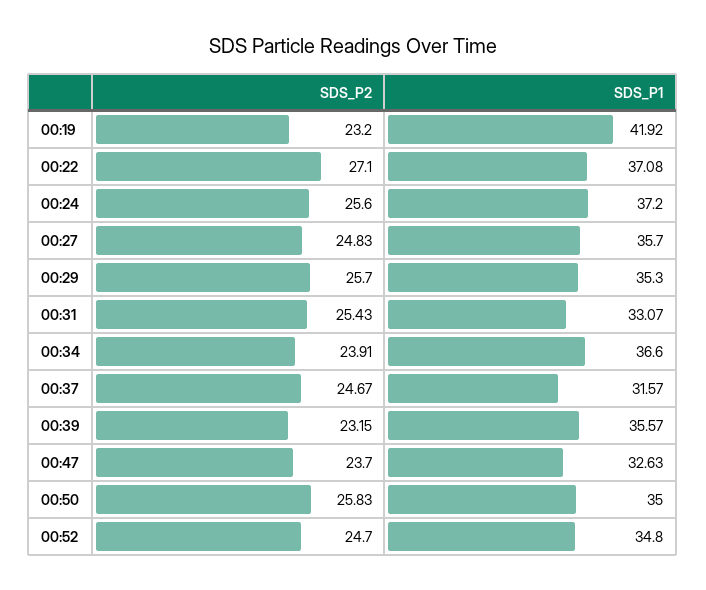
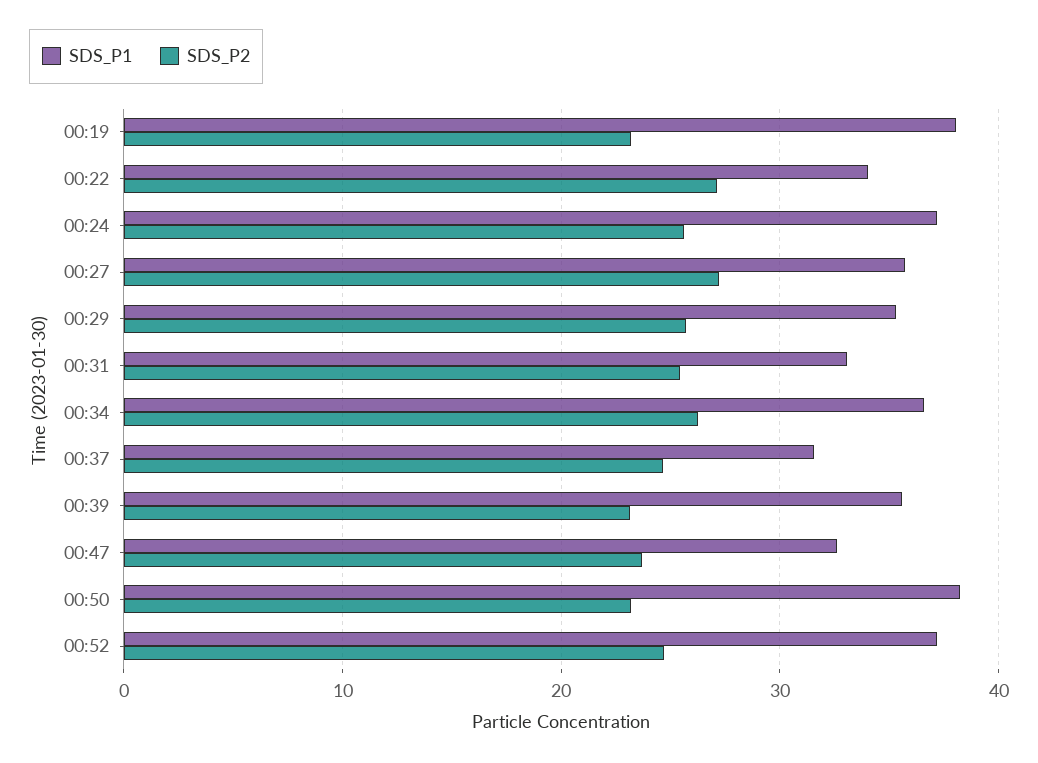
  {
    "SDS_P2": {
      "00:19": 23.2,
      "00:22": 27.1,
      "00:24": 25.6,
-     "00:27": 24.83,
+     "00:27": 27,
      "00:29": 25.7,
      "00:31": 25.43,
-     "00:34": 23.91,
+     "00:34": 26,
      "00:37": 24.67,
      "00:39": 23.15,
      "00:47": 23.7,
-     "00:50": 25.83,
+     "00:50": 23,
      "00:52": 24.7
    },
    "SDS_P1": {
-     "00:19": 41.92,
+     "00:19": 38,
-     "00:22": 37.08,
+     "00:22": 34,
      "00:24": 37.2,
      "00:27": 35.7,
      "00:29": 35.3,
      "00:31": 33.07,
      "00:34": 36.6,
      "00:37": 31.57,
      "00:39": 35.57,
      "00:47": 32.63,
-     "00:50": 35,
+     "00:50": 38,
-     "00:52": 34.8
+     "00:52": 37
    }
  }

